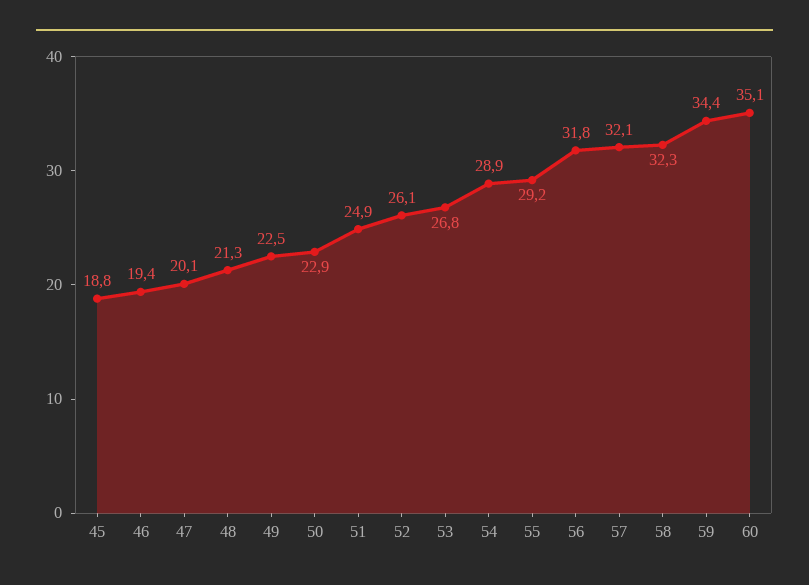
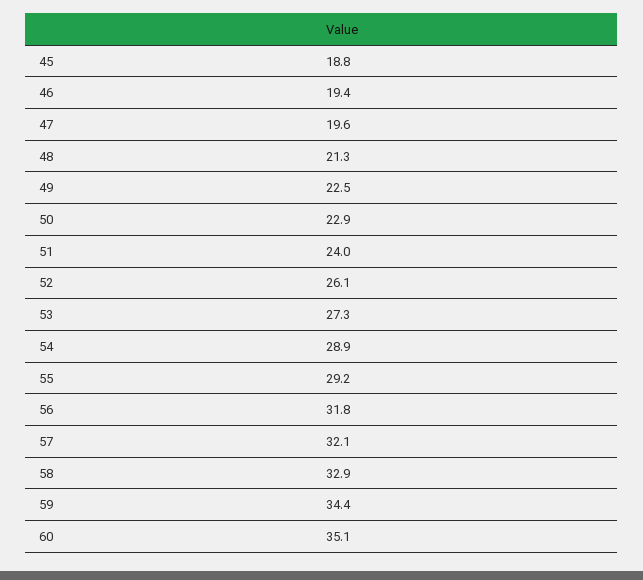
  {
    "45": 18.8,
    "46": 19.4,
-   "47": 20.1,
+   "47": 19.6,
    "48": 21.3,
    "49": 22.5,
    "50": 22.9,
-   "51": 24.9,
+   "51": 24,
    "52": 26.1,
-   "53": 26.8,
+   "53": 27.3,
    "54": 28.9,
    "55": 29.2,
    "56": 31.8,
    "57": 32.1,
-   "58": 32.3,
+   "58": 32.9,
    "59": 34.4,
    "60": 35.1
  }

